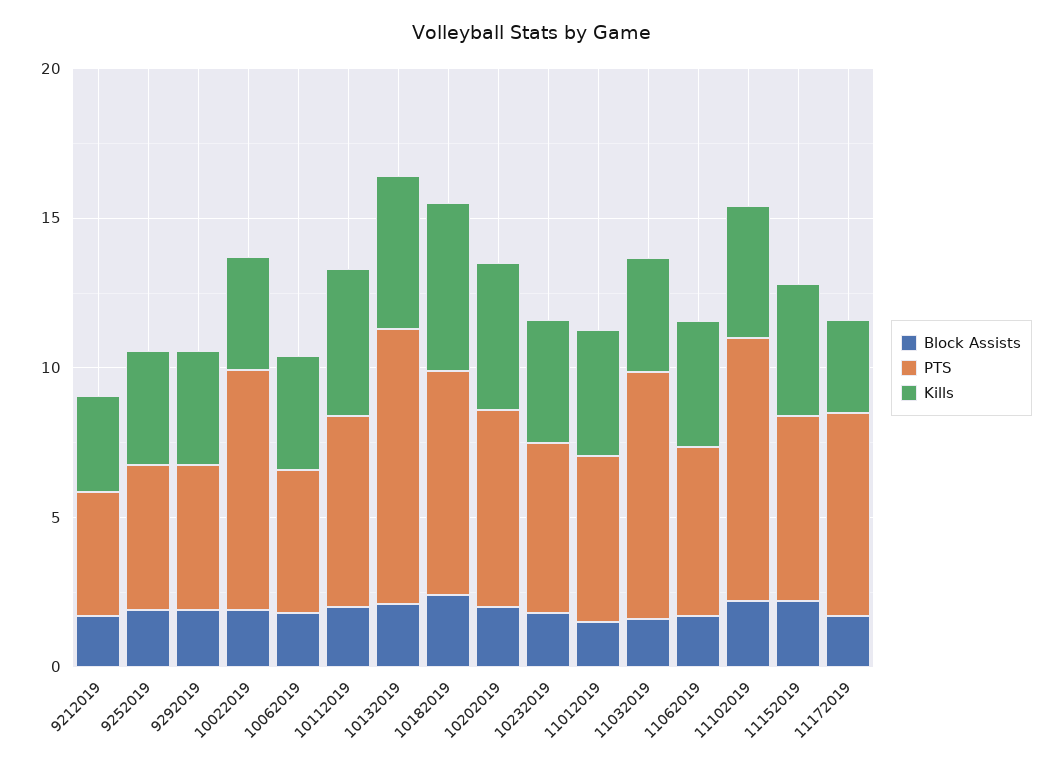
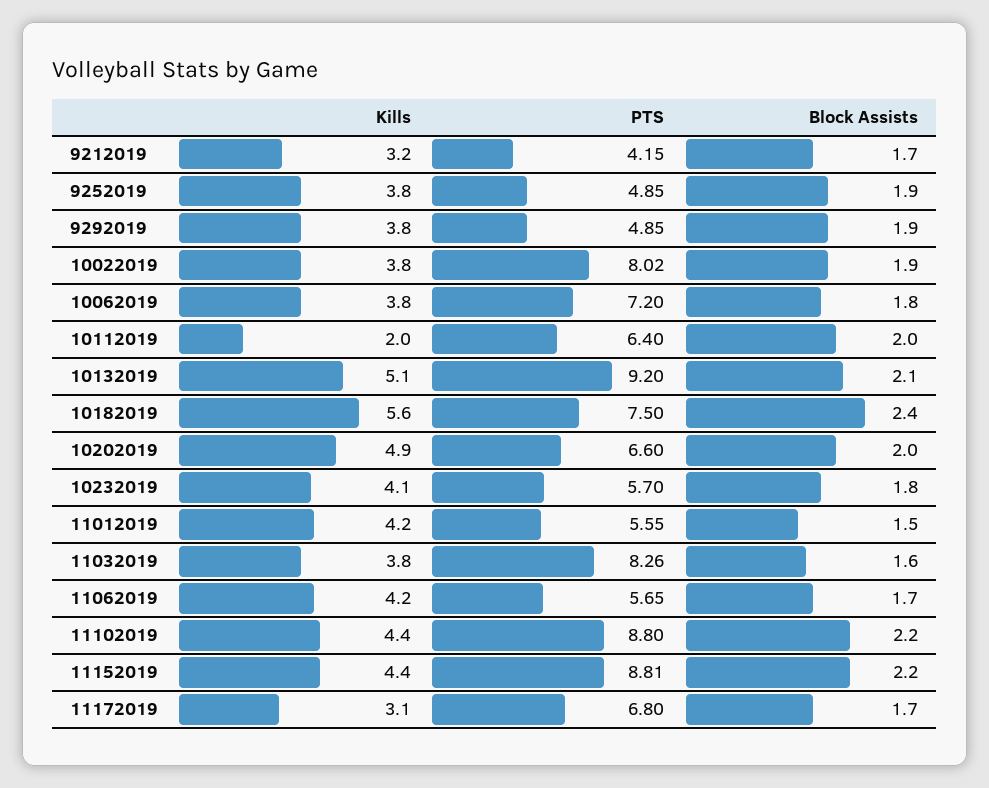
  {
    "Block Assists": {
      "9212019": 1.7,
      "9252019": 1.9,
      "9292019": 1.9,
      "10022019": 1.9,
      "10062019": 1.8,
      "10112019": 2,
      "10132019": 2.1,
      "10182019": 2.4,
      "10202019": 2,
      "10232019": 1.8,
      "11012019": 1.5,
      "11032019": 1.6,
      "11062019": 1.7,
      "11102019": 2.2,
      "11152019": 2.2,
      "11172019": 1.7
    },
    "PTS": {
      "9212019": 4.15,
      "9252019": 4.85,
      "9292019": 4.85,
      "10022019": 8.02,
-     "10062019": 5,
+     "10062019": 7.2,
      "10112019": 6.4,
      "10132019": 9.2,
      "10182019": 7.5,
      "10202019": 6.6,
      "10232019": 5.7,
      "11012019": 5.55,
      "11032019": 8.26,
      "11062019": 5.65,
      "11102019": 8.8,
-     "11152019": 6,
+     "11152019": 8.81,
      "11172019": 6.8
    },
    "Kills": {
      "9212019": 3.2,
      "9252019": 3.8,
      "9292019": 3.8,
      "10022019": 3.8,
      "10062019": 3.8,
-     "10112019": 5,
+     "10112019": 2,
      "10132019": 5.1,
      "10182019": 5.6,
      "10202019": 4.9,
      "10232019": 4.1,
      "11012019": 4.2,
      "11032019": 3.8,
      "11062019": 4.2,
      "11102019": 4.4,
      "11152019": 4.4,
      "11172019": 3.1
    }
  }

